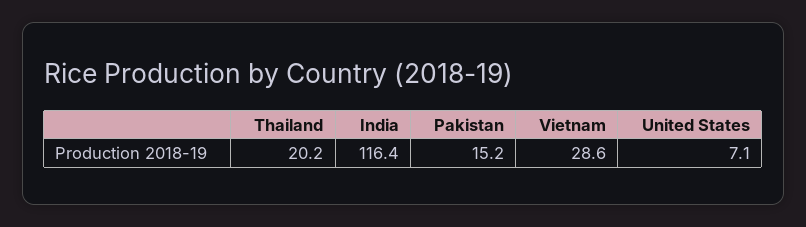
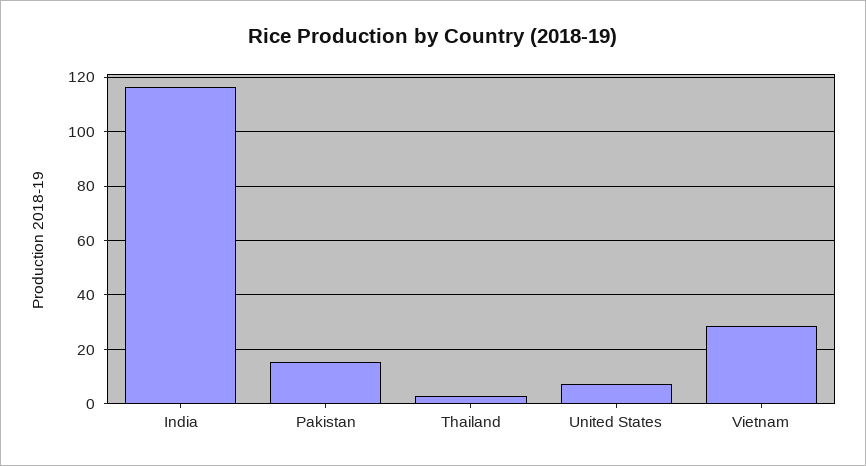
  {
-   "Thailand": 20.2,
+   "Thailand": 2.5,
    "India": 116.4,
    "Pakistan": 15.2,
    "Vietnam": 28.6,
    "United States": 7.1
  }

